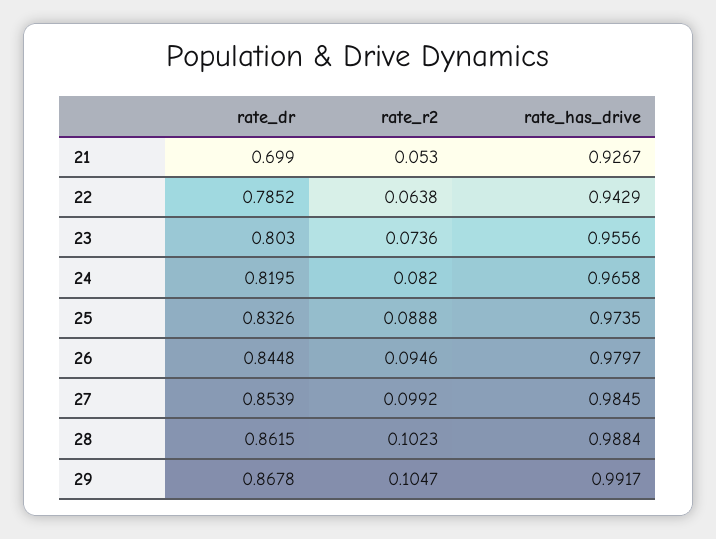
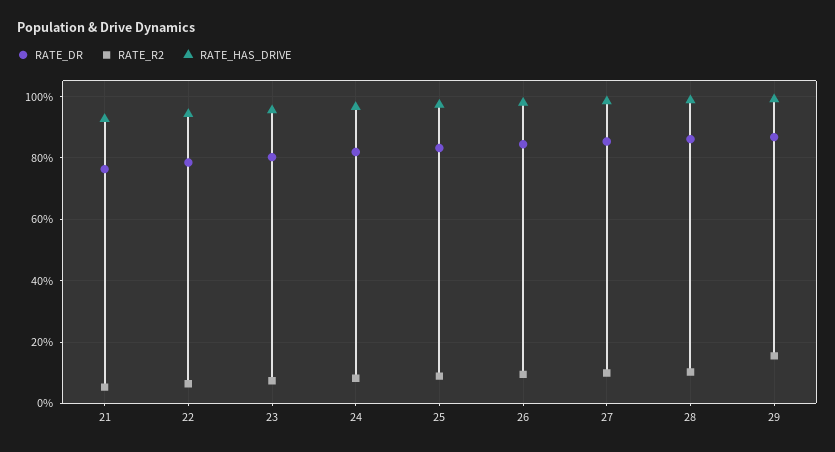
  {
    "rate_dr": {
-     "21": 0.699,
+     "21": 0.76,
      "22": 0.7852,
      "23": 0.803,
      "24": 0.8195,
      "25": 0.8326,
      "26": 0.8448,
      "27": 0.8539,
      "28": 0.8615,
      "29": 0.8678
    },
    "rate_r2": {
      "21": 0.053,
      "22": 0.0638,
      "23": 0.0736,
      "24": 0.082,
      "25": 0.0888,
      "26": 0.0946,
      "27": 0.0992,
      "28": 0.1023,
-     "29": 0.1047
+     "29": 0.16
    },
    "rate_has_drive": {
      "21": 0.9267,
      "22": 0.9429,
      "23": 0.9556,
      "24": 0.9658,
      "25": 0.9735,
      "26": 0.9797,
      "27": 0.9845,
      "28": 0.9884,
      "29": 0.9917
    }
  }

